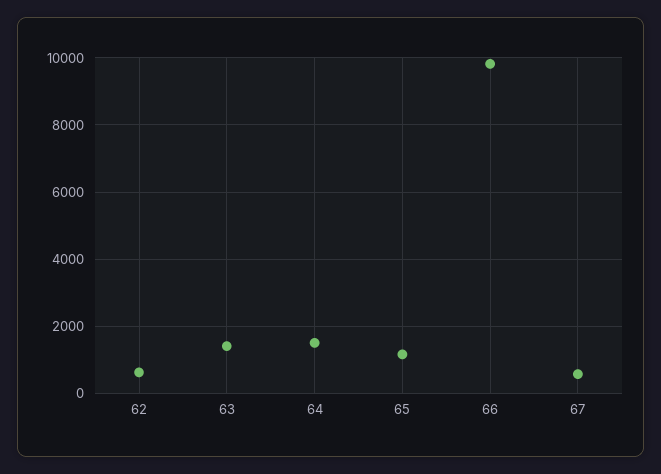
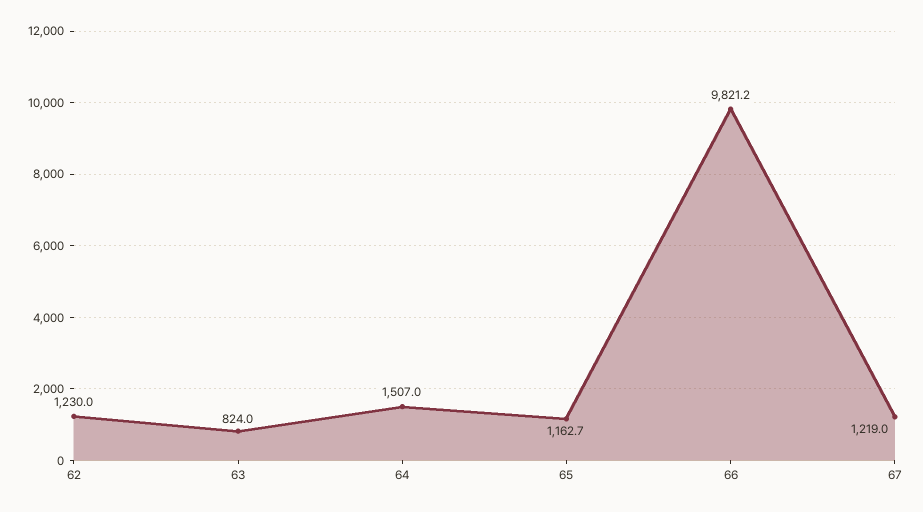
  {
-   "62": 600,
+   "62": 1230,
-   "63": 1400,
+   "63": 824,
    "64": 1507,
    "65": 1162.7,
    "66": 9821.2,
-   "67": 600
+   "67": 1219
  }

